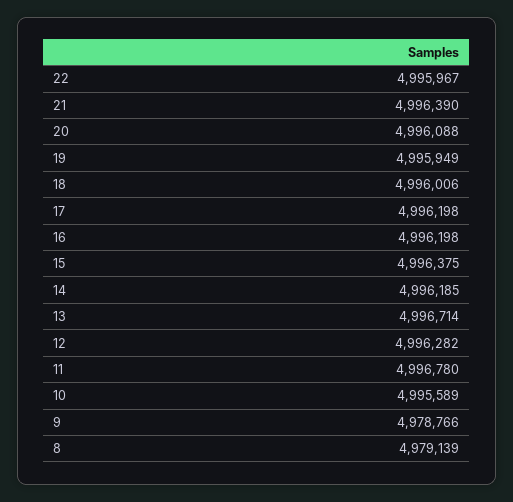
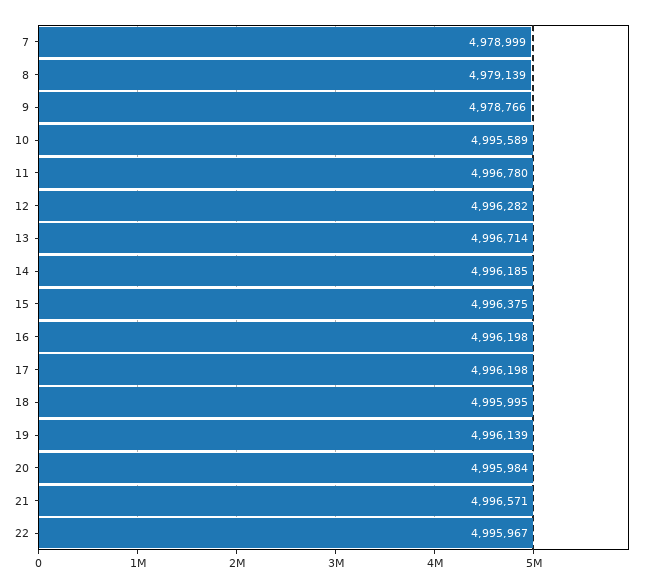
  {
    "22": 4995967,
-   "21": 4996390,
+   "21": 4996571,
-   "20": 4996088,
+   "20": 4995984,
-   "19": 4995949,
+   "19": 4996139,
-   "18": 4996006,
+   "18": 4995995,
    "17": 4996198,
    "16": 4996198,
    "15": 4996375,
    "14": 4996185,
    "13": 4996714,
    "12": 4996282,
    "11": 4996780,
    "10": 4995589,
    "9": 4978766,
-   "8": 4979139
+   "8": 4979139,
+   "7": 4978999
  }

